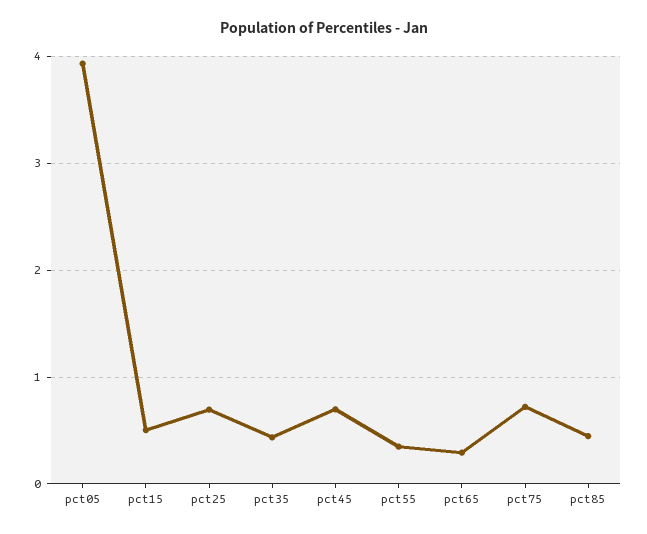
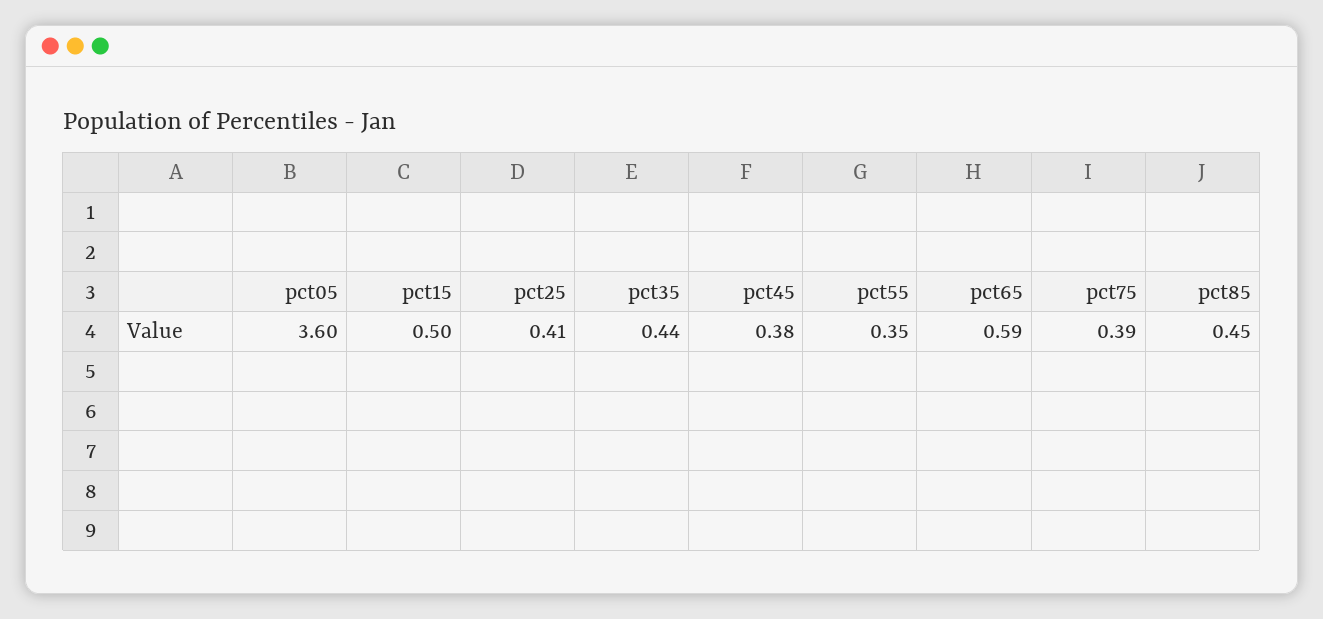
  {
-   "pct05": 3.9,
+   "pct05": 3.6,
    "pct15": 0.5,
-   "pct25": 0.7,
+   "pct25": 0.41,
    "pct35": 0.44,
-   "pct45": 0.7,
+   "pct45": 0.38,
    "pct55": 0.35,
-   "pct65": 0.3,
+   "pct65": 0.59,
-   "pct75": 0.7,
+   "pct75": 0.39,
    "pct85": 0.45
  }

